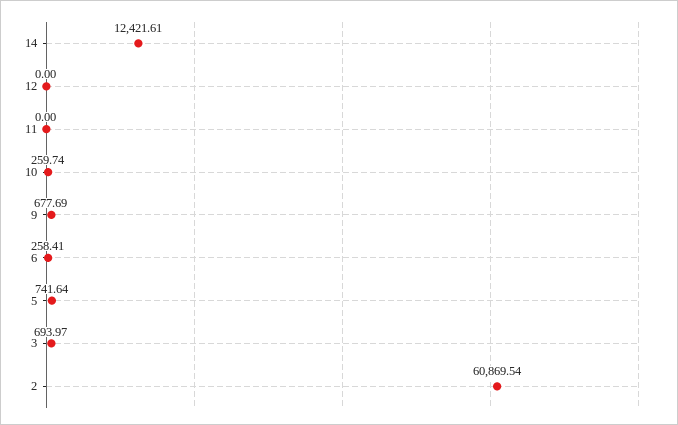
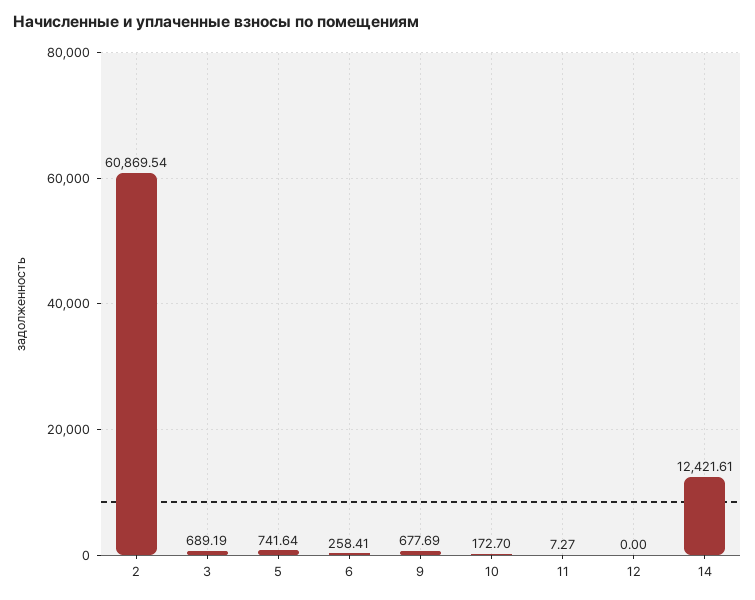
  {
    "14": 12421.61,
    "12": 0,
-   "11": 0,
+   "11": 7.27,
-   "10": 259.74,
+   "10": 172.7,
    "9": 677.69,
    "6": 258.41,
    "5": 741.64,
-   "3": 693.97,
+   "3": 689.19,
    "2": 60869.54
  }

